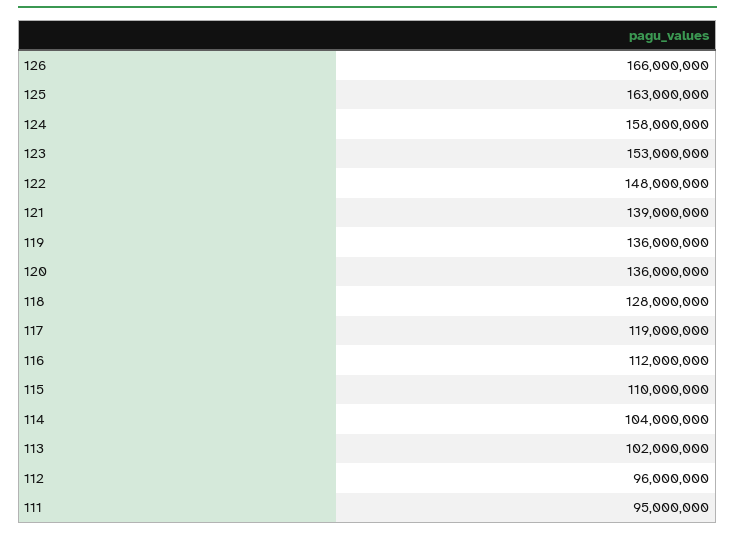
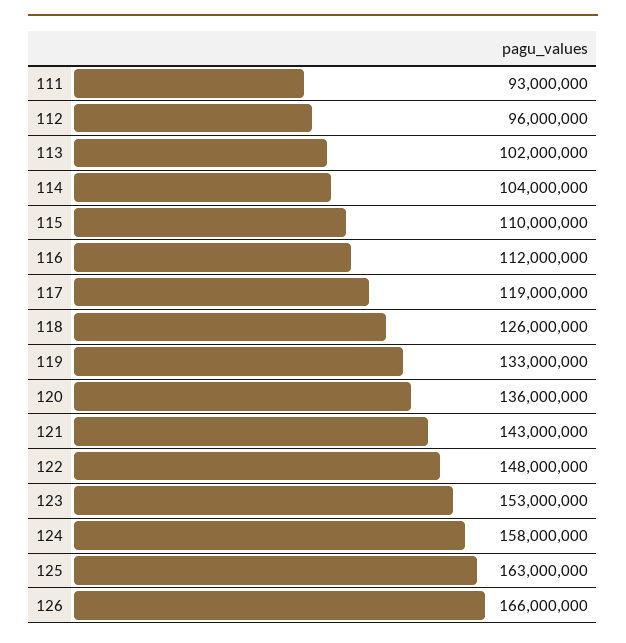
  {
    "126": 166000000,
    "125": 163000000,
    "124": 158000000,
    "123": 153000000,
    "122": 148000000,
-   "121": 139000000,
+   "121": 143000000,
-   "119": 136000000,
+   "119": 133000000,
    "120": 136000000,
-   "118": 128000000,
+   "118": 126000000,
    "117": 119000000,
    "116": 112000000,
    "115": 110000000,
    "114": 104000000,
    "113": 102000000,
    "112": 96000000,
-   "111": 95000000
+   "111": 93000000
  }

